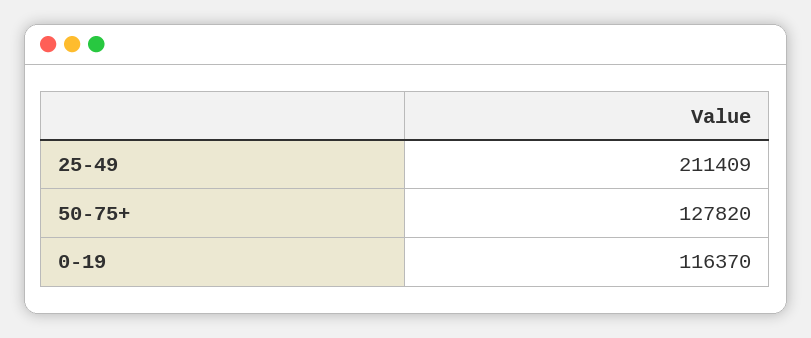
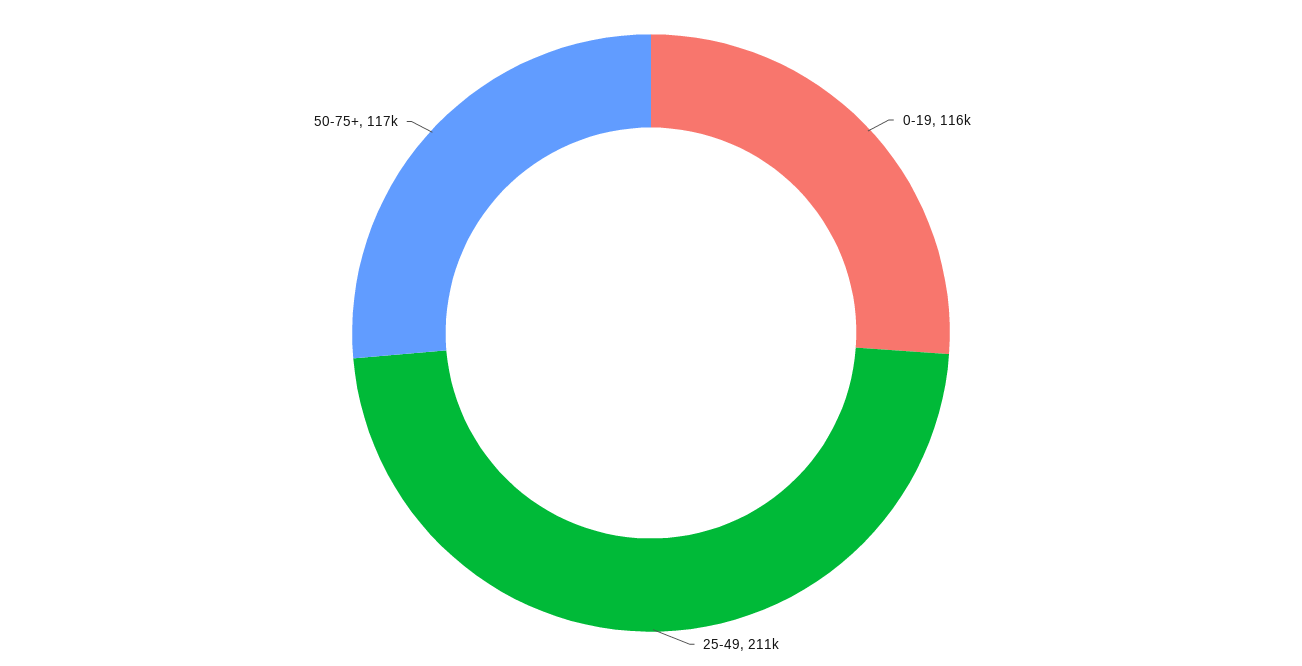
  {
    "25-49": 211409,
-   "50-75+": 127820,
+   "50-75+": 117000,
    "0-19": 116370
  }

